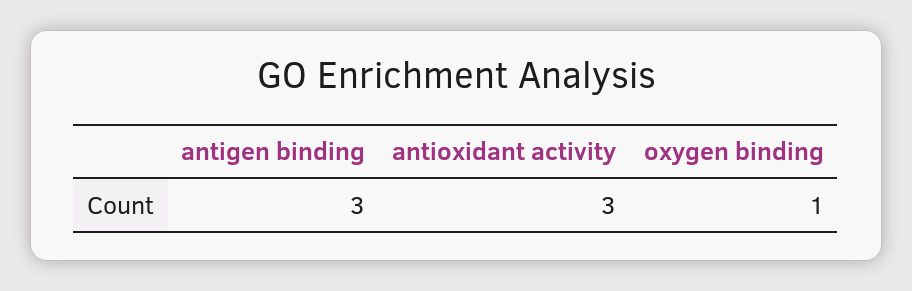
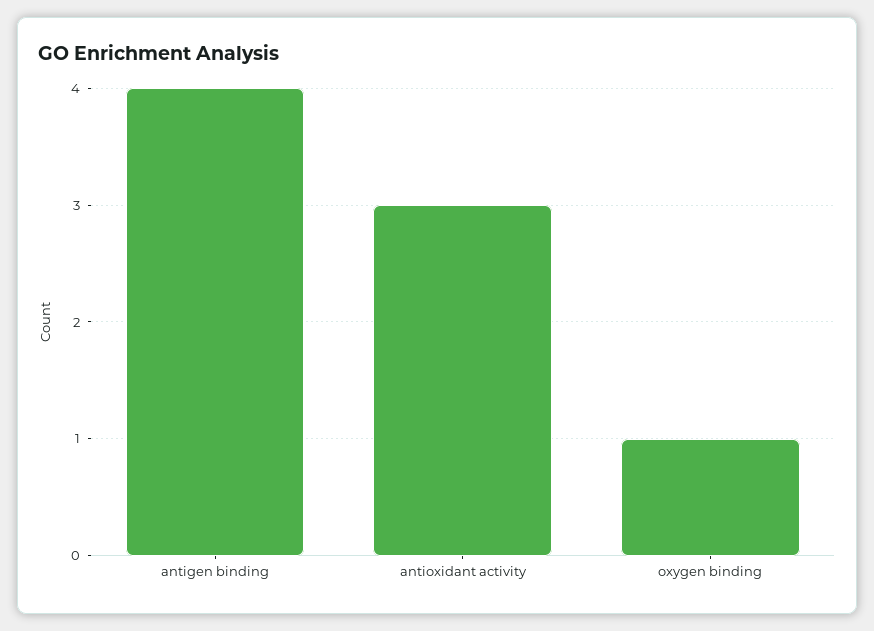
  {
-   "antigen binding": 3,
+   "antigen binding": 4,
    "antioxidant activity": 3,
    "oxygen binding": 1
  }

